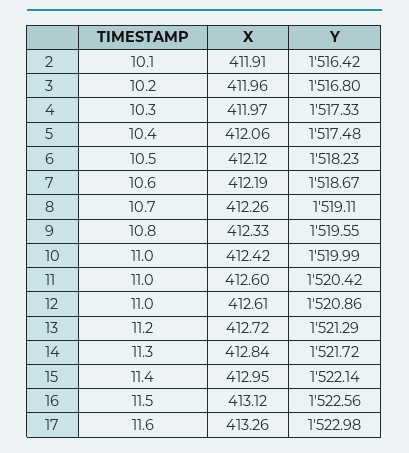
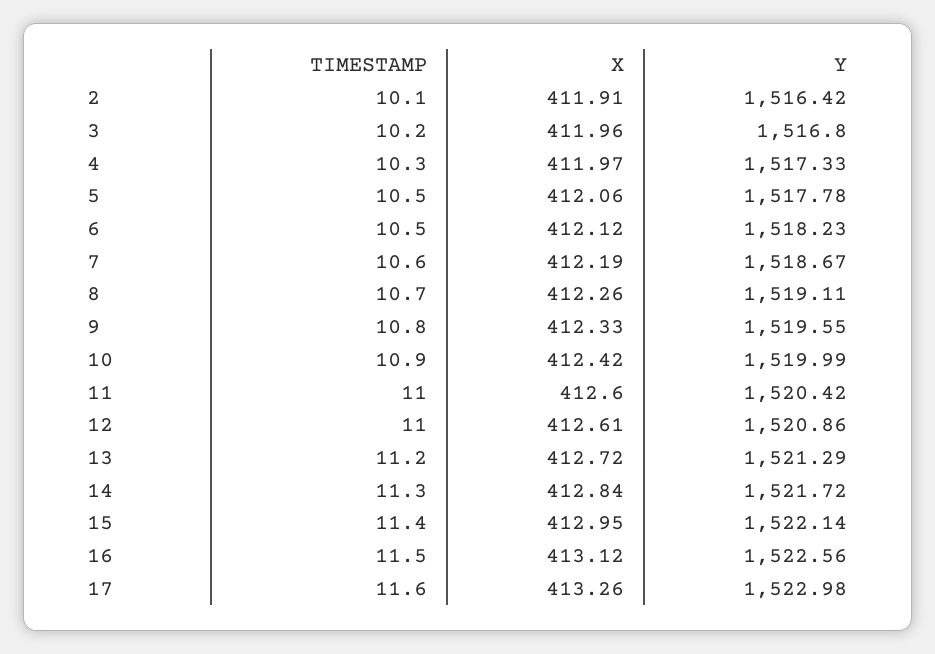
  {
    "TIMESTAMP": {
      "2": 10.1,
      "3": 10.2,
      "4": 10.3,
-     "5": 10.4,
+     "5": 10.5,
      "6": 10.5,
      "7": 10.6,
      "8": 10.7,
      "9": 10.8,
-     "10": 11,
+     "10": 10.9,
      "11": 11,
      "12": 11,
      "13": 11.2,
      "14": 11.3,
      "15": 11.4,
      "16": 11.5,
      "17": 11.6
    },
    "X": {
      "2": 411.91,
      "3": 411.96,
      "4": 411.97,
      "5": 412.06,
      "6": 412.12,
      "7": 412.19,
      "8": 412.26,
      "9": 412.33,
      "10": 412.42,
      "11": 412.6,
      "12": 412.61,
      "13": 412.72,
      "14": 412.84,
      "15": 412.95,
      "16": 413.12,
      "17": 413.26
    },
    "Y": {
      "2": 1516.42,
      "3": 1516.8,
      "4": 1517.33,
-     "5": 1517.48,
+     "5": 1517.78,
      "6": 1518.23,
      "7": 1518.67,
      "8": 1519.11,
      "9": 1519.55,
      "10": 1519.99,
      "11": 1520.42,
      "12": 1520.86,
      "13": 1521.29,
      "14": 1521.72,
      "15": 1522.14,
      "16": 1522.56,
      "17": 1522.98
    }
  }

